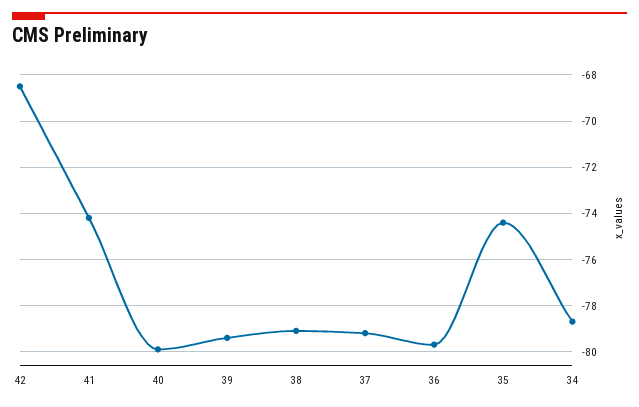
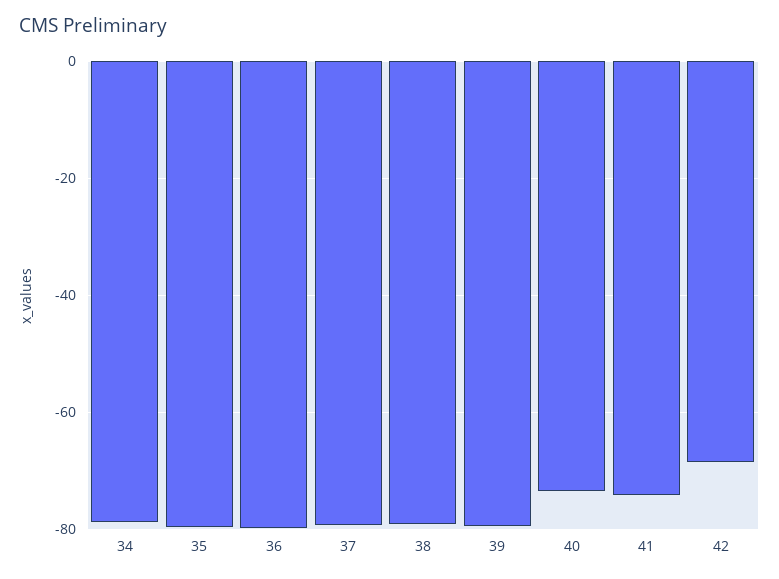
  {
    "42": -68.5,
    "41": -74,
-   "40": -80,
+   "40": -74,
    "39": -79.5,
    "38": -79,
    "37": -79,
    "36": -79.5,
-   "35": -74.5,
+   "35": -80,
    "34": -78.5
  }

